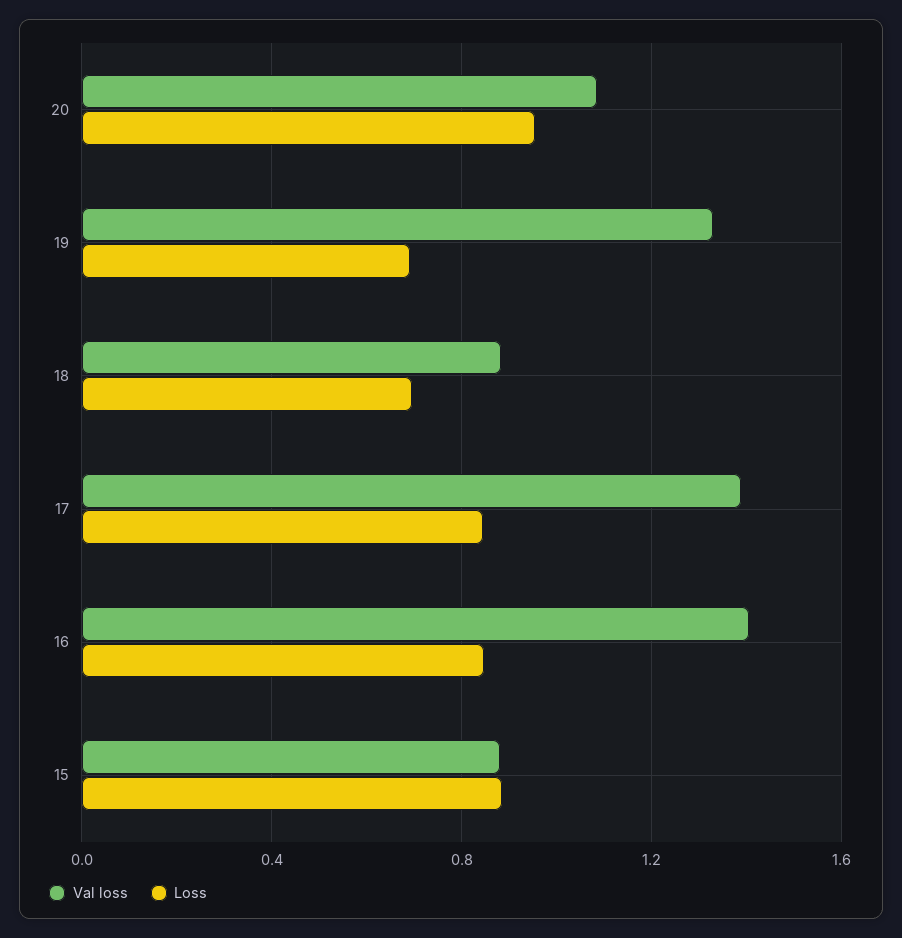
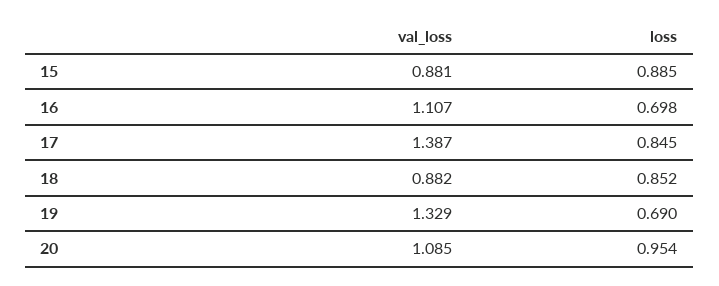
  {
    "Val loss": {
      "20": 1.085,
      "19": 1.329,
      "18": 0.882,
      "17": 1.387,
-     "16": 1.4,
+     "16": 1.107,
      "15": 0.881
    },
    "Loss": {
      "20": 0.954,
      "19": 0.69,
-     "18": 0.7,
+     "18": 0.852,
      "17": 0.845,
-     "16": 0.85,
+     "16": 0.698,
      "15": 0.885
    }
  }

